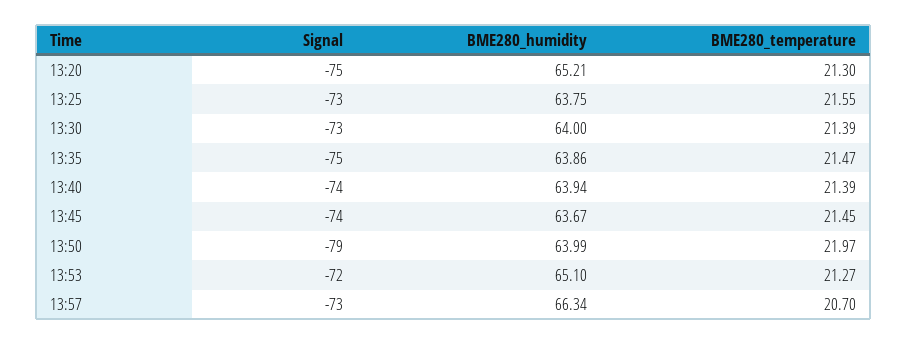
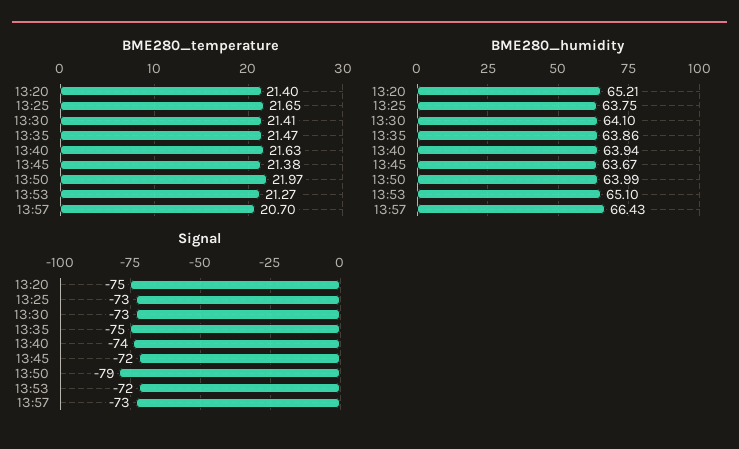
  {
    "Signal": {
      "13:20": -75,
      "13:25": -73,
      "13:30": -73,
      "13:35": -75,
      "13:40": -74,
-     "13:45": -74,
+     "13:45": -72,
      "13:50": -79,
      "13:53": -72,
      "13:57": -73
    },
    "BME280_humidity": {
      "13:20": 65.21,
      "13:25": 63.75,
-     "13:30": 64,
+     "13:30": 64.1,
      "13:35": 63.86,
      "13:40": 63.94,
      "13:45": 63.67,
      "13:50": 63.99,
      "13:53": 65.1,
-     "13:57": 66.34
+     "13:57": 66.43
    },
    "BME280_temperature": {
-     "13:20": 21.3,
+     "13:20": 21.4,
-     "13:25": 21.55,
+     "13:25": 21.65,
-     "13:30": 21.39,
+     "13:30": 21.41,
      "13:35": 21.47,
-     "13:40": 21.39,
+     "13:40": 21.63,
-     "13:45": 21.45,
+     "13:45": 21.38,
      "13:50": 21.97,
      "13:53": 21.27,
      "13:57": 20.7
    }
  }

